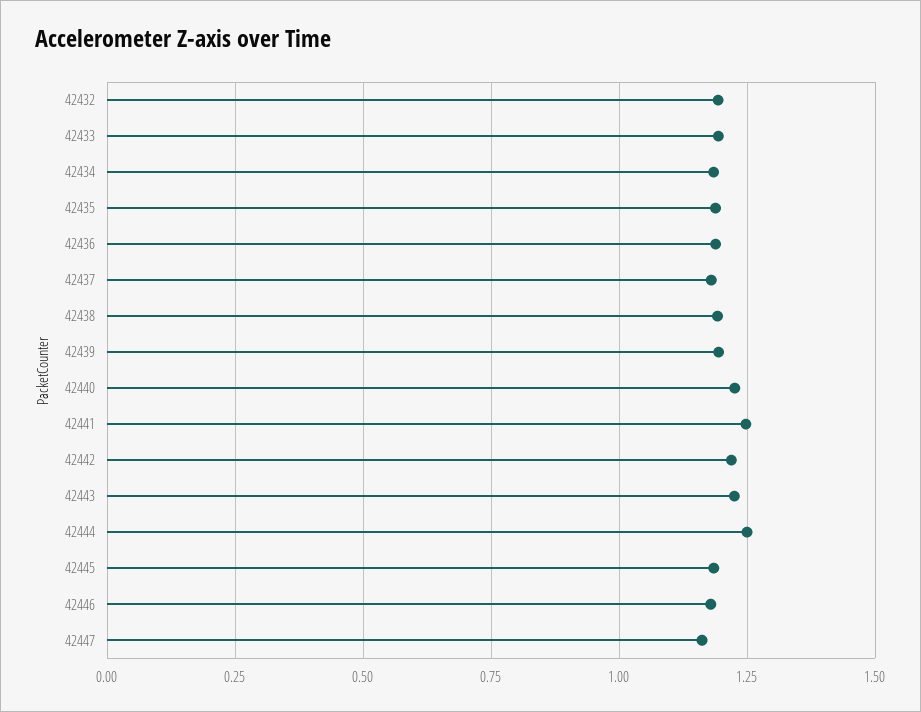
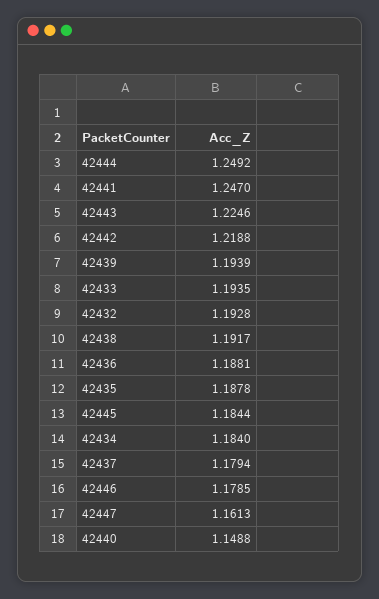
  {
    "42432": 1.1928,
    "42433": 1.1935,
    "42434": 1.184,
    "42435": 1.1878,
    "42436": 1.1881,
    "42437": 1.1794,
    "42438": 1.1917,
    "42439": 1.1939,
-   "42440": 1.225,
+   "42440": 1.1488,
    "42441": 1.247,
    "42442": 1.2188,
    "42443": 1.2246,
    "42444": 1.2492,
    "42445": 1.1844,
    "42446": 1.1785,
    "42447": 1.1613
  }

